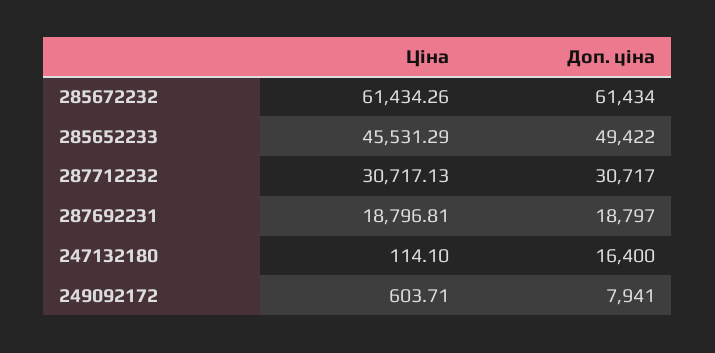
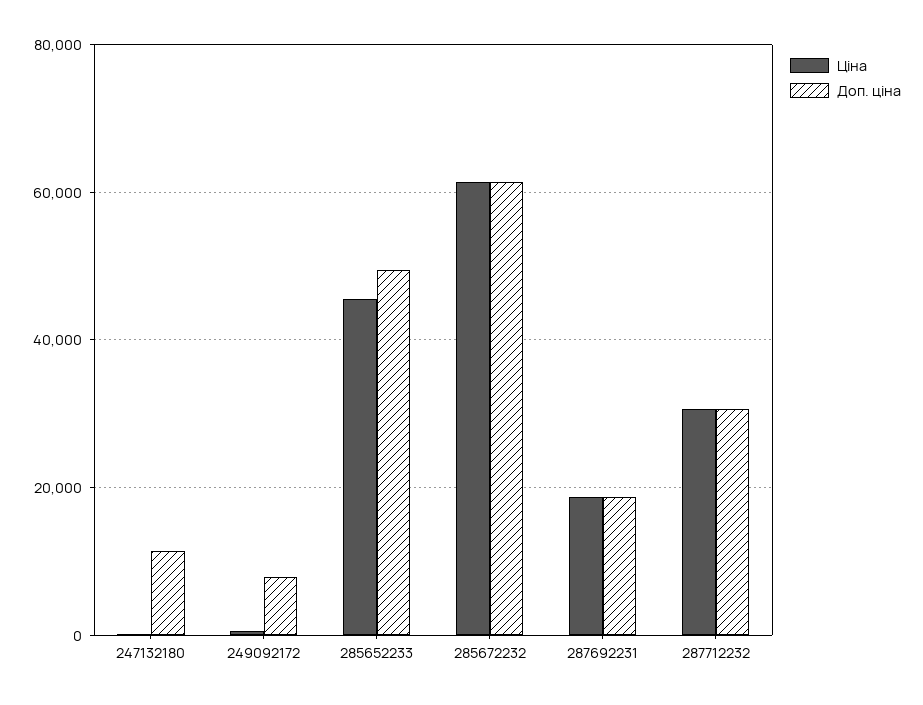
  {
    "Ціна": {
      "285672232": 61434.26,
      "285652233": 45531.29,
      "287712232": 30717.13,
      "287692231": 18796.81,
      "247132180": 114.1,
      "249092172": 603.71
    },
    "Доп. ціна": {
      "285672232": 61434,
      "285652233": 49422,
      "287712232": 30717,
      "287692231": 18797,
-     "247132180": 16400,
+     "247132180": 12000,
      "249092172": 7941
    }
  }

